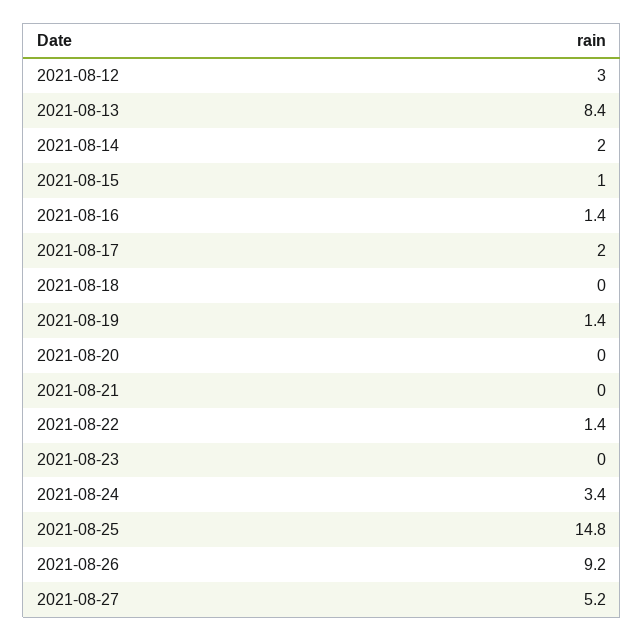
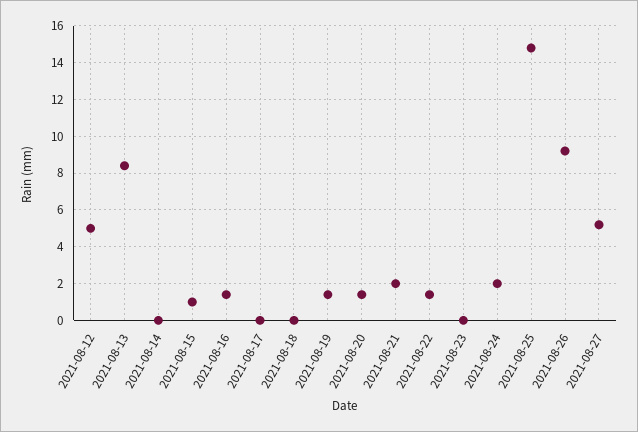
  {
-   "2021-08-12": 3,
+   "2021-08-12": 5,
    "2021-08-13": 8.4,
-   "2021-08-14": 2,
+   "2021-08-14": 0,
    "2021-08-15": 1,
    "2021-08-16": 1.4,
-   "2021-08-17": 2,
+   "2021-08-17": 0,
    "2021-08-18": 0,
    "2021-08-19": 1.4,
-   "2021-08-20": 0,
+   "2021-08-20": 1.5,
-   "2021-08-21": 0,
+   "2021-08-21": 2,
    "2021-08-22": 1.4,
    "2021-08-23": 0,
-   "2021-08-24": 3.4,
+   "2021-08-24": 2,
    "2021-08-25": 14.8,
    "2021-08-26": 9.2,
    "2021-08-27": 5.2
  }

